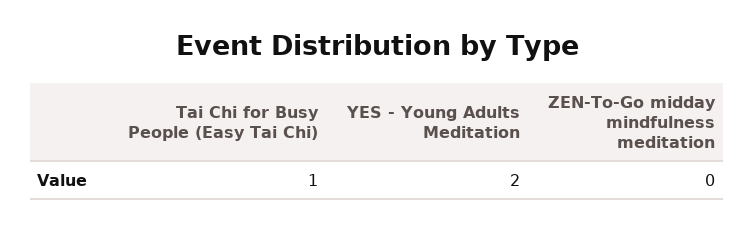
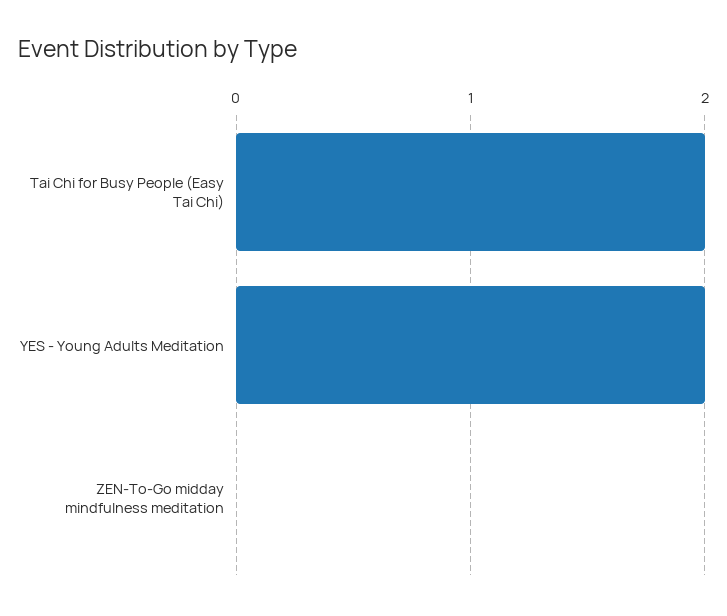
  {
-   "Tai Chi for Busy People (Easy Tai Chi)": 1,
+   "Tai Chi for Busy People (Easy Tai Chi)": 2,
    "YES - Young Adults Meditation": 2,
    "ZEN-To-Go midday mindfulness meditation": 0
  }

